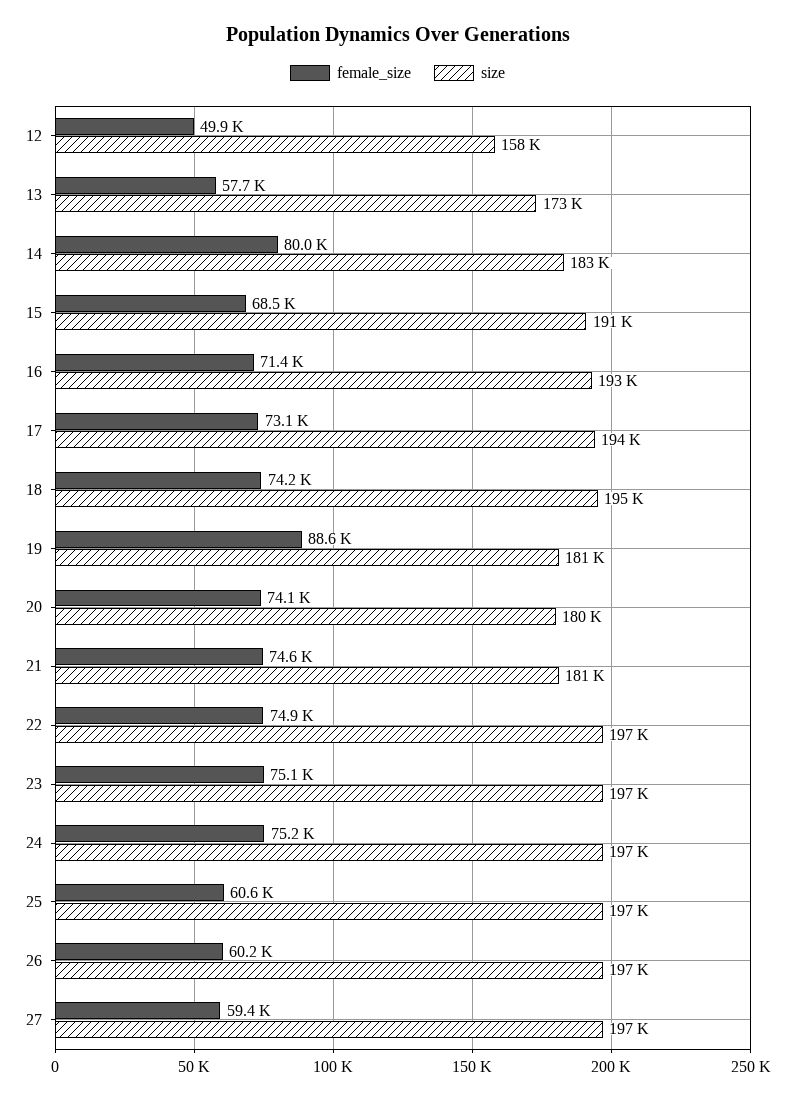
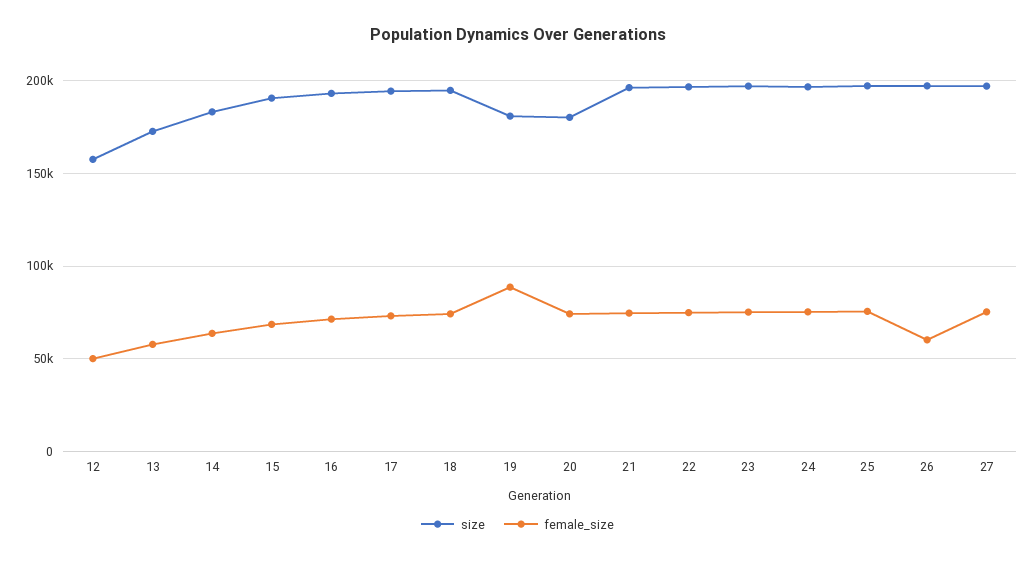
  {
    "female_size": {
      "12": 49900,
      "13": 57700,
-     "14": 80000,
+     "14": 65000,
      "15": 68500,
      "16": 71400,
      "17": 73100,
      "18": 74200,
      "19": 88600,
      "20": 74100,
      "21": 74600,
      "22": 74900,
      "23": 75100,
      "24": 75200,
-     "25": 60600,
+     "25": 75000,
      "26": 60200,
-     "27": 59400
+     "27": 75000
    },
    "size": {
      "12": 158000,
      "13": 173000,
      "14": 183000,
      "15": 191000,
      "16": 193000,
      "17": 194000,
      "18": 195000,
      "19": 181000,
      "20": 180000,
-     "21": 181000,
+     "21": 195000,
      "22": 197000,
      "23": 197000,
      "24": 197000,
      "25": 197000,
      "26": 197000,
      "27": 197000
    }
  }

